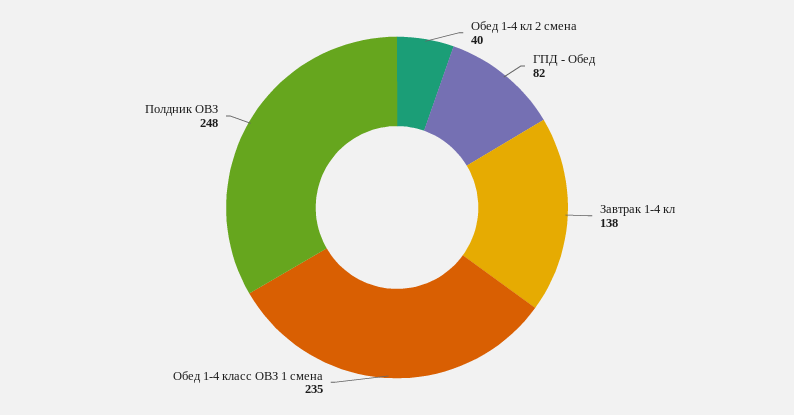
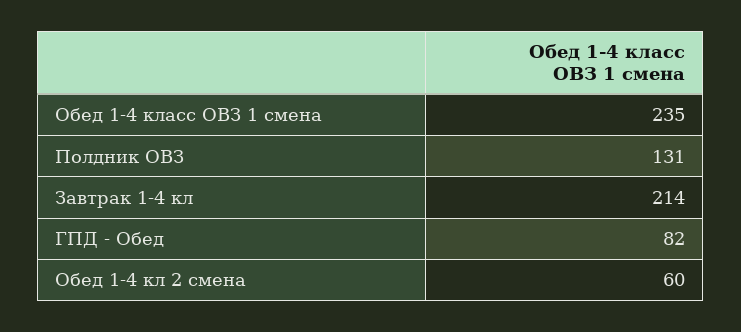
  {
-   "Обед 1-4 кл 2 смена": 40,
+   "Обед 1-4 кл 2 смена": 60,
    "ГПД - Обед": 82,
-   "Завтрак 1-4 кл": 138,
+   "Завтрак 1-4 кл": 214,
    "Обед 1-4 класс ОВЗ 1 смена": 235,
-   "Полдник ОВЗ": 248
+   "Полдник ОВЗ": 131
  }

